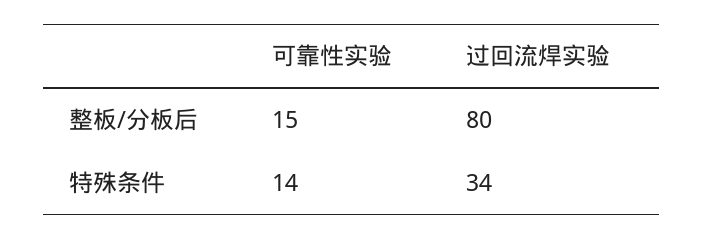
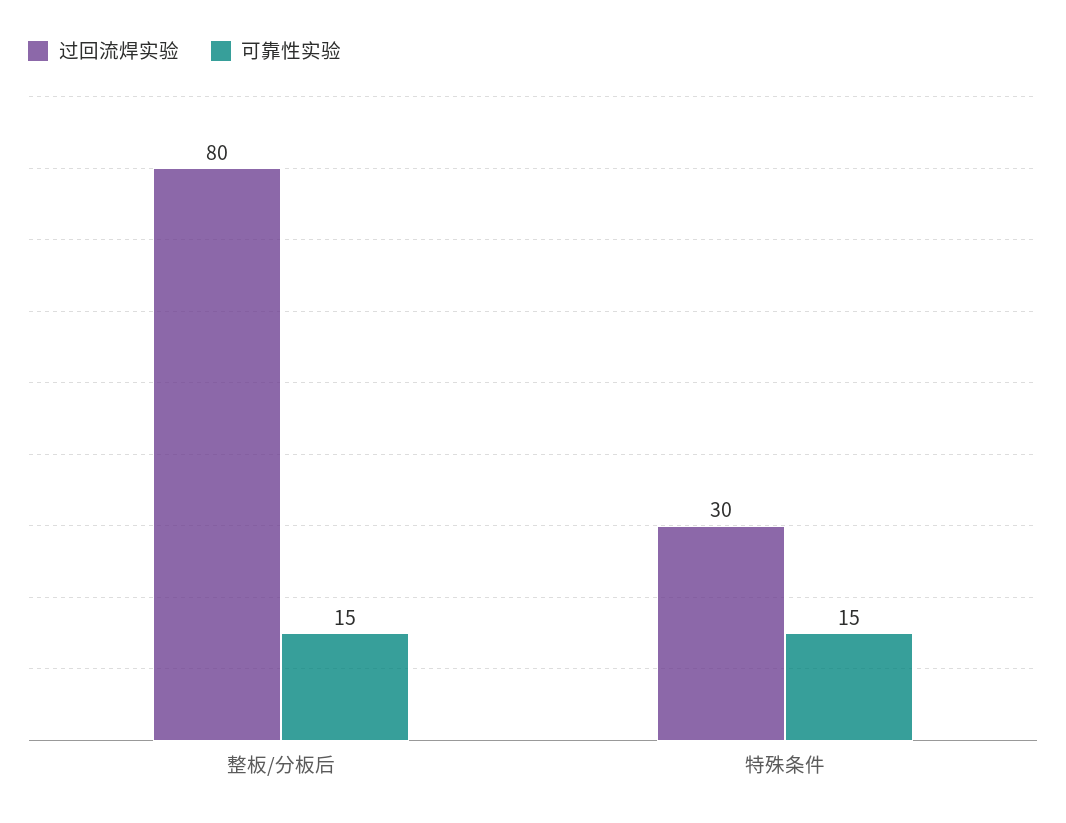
  {
    "可靠性实验": {
      "整板/分板后": 15,
-     "特殊条件": 14
+     "特殊条件": 15
    },
    "过回流焊实验": {
      "整板/分板后": 80,
-     "特殊条件": 34
+     "特殊条件": 30
    }
  }

